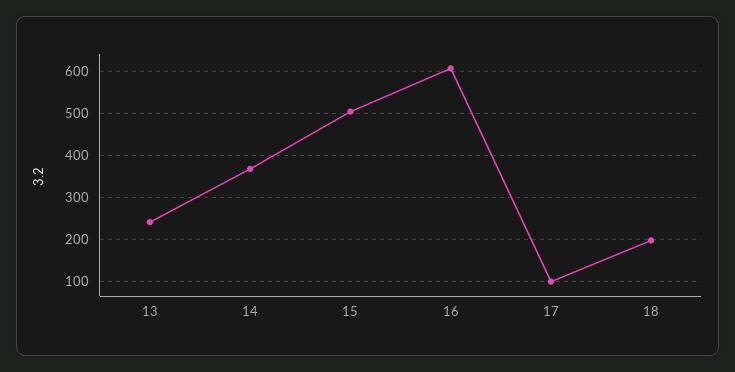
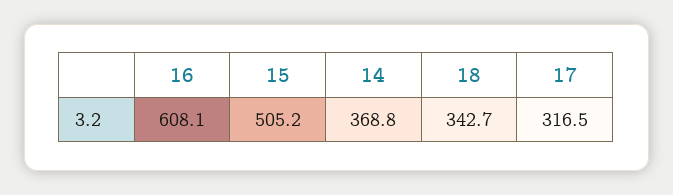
  {
-   "13": 240,
    "14": 368.8,
    "15": 505.2,
    "16": 608.1,
-   "17": 100,
+   "17": 316.5,
-   "18": 200
+   "18": 342.7
  }

